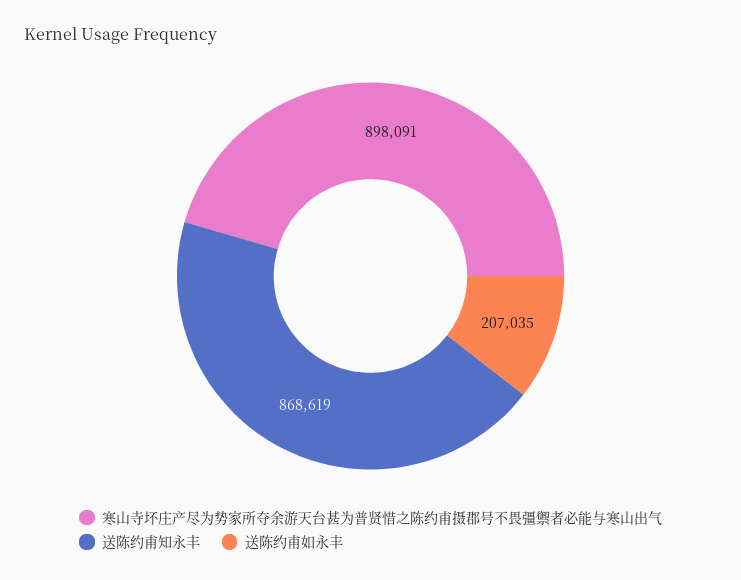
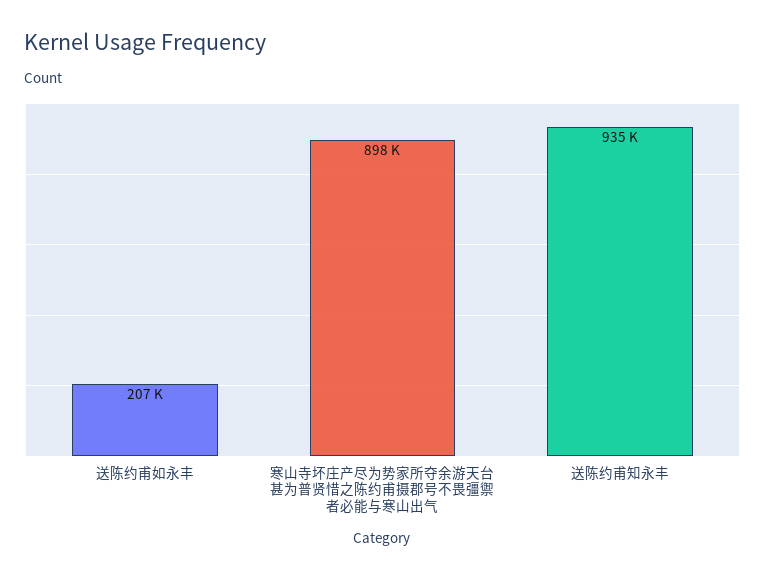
  {
    "寒山寺坏庄产尽为势家所夺余游天台甚为普贤惜之陈约甫摄郡号不畏彊禦者必能与寒山出气": 898091,
-   "送陈约甫知永丰": 868619,
+   "送陈约甫知永丰": 935000,
    "送陈约甫如永丰": 207035
  }

